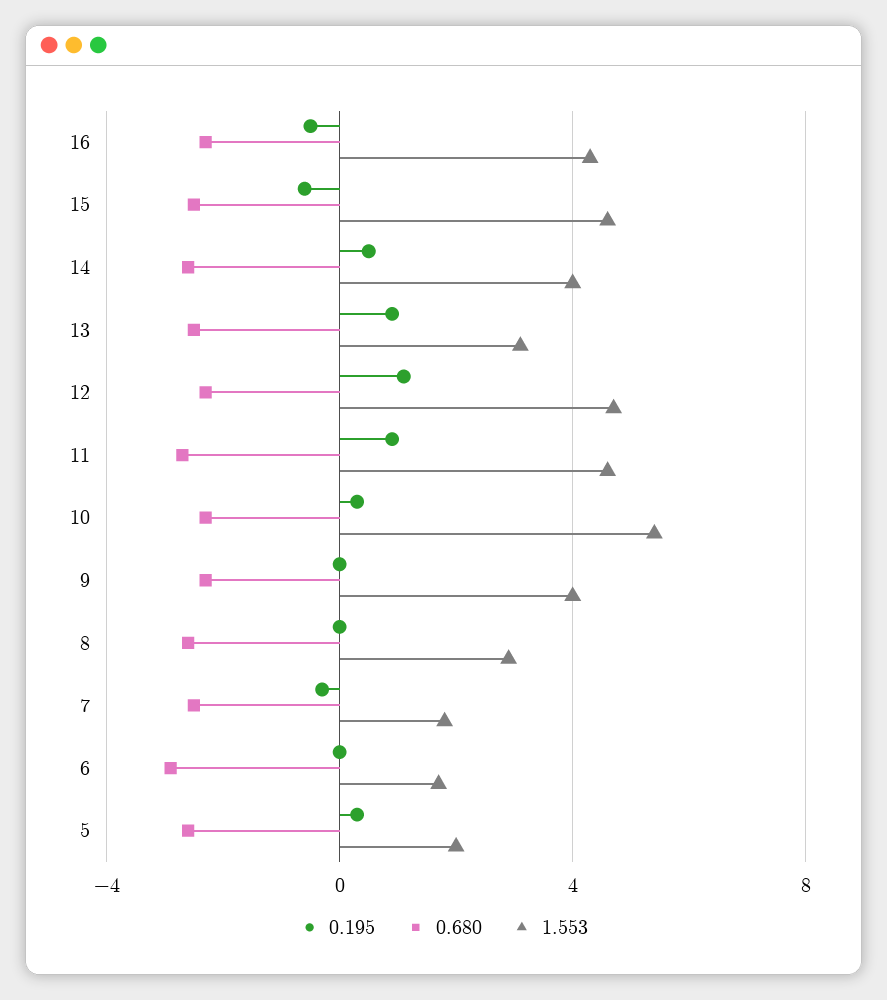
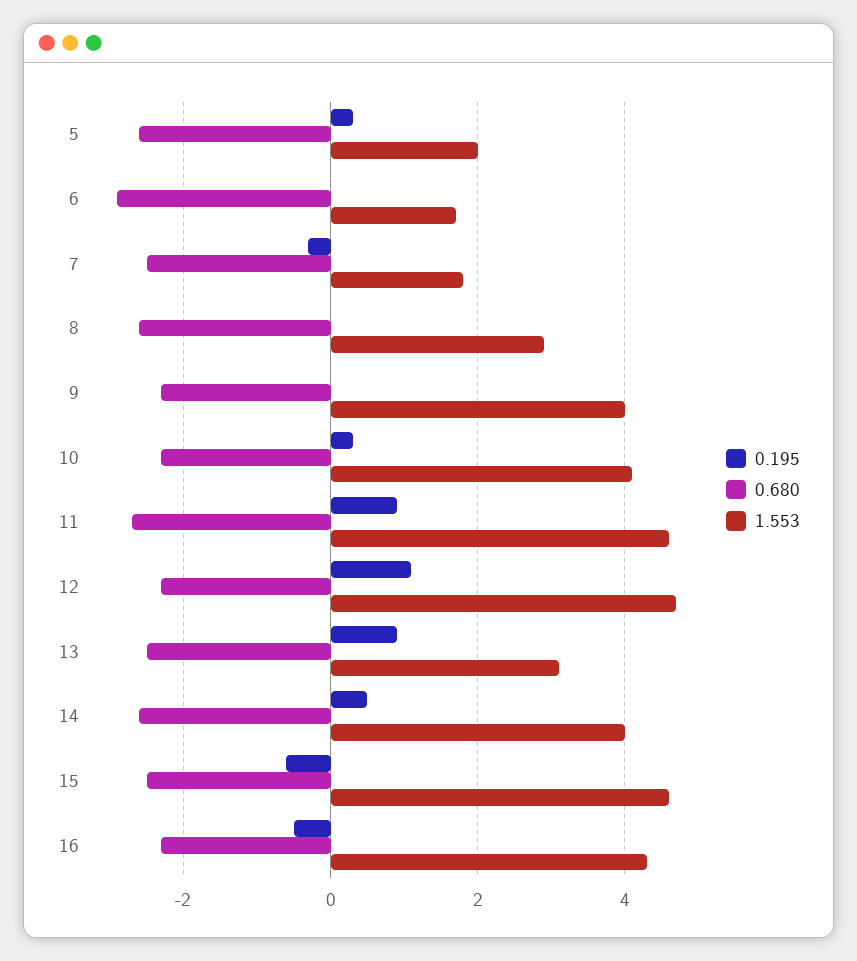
  {
    "0.195": {
      "16": -0.5,
      "15": -0.5,
      "14": 0.5,
      "13": 1,
      "12": 1,
      "11": 1,
      "10": 0.5,
      "9": 0,
      "8": 0,
      "7": -0.5,
      "6": 0,
      "5": 0.5
    },
    "0.680": {
      "16": -2.5,
      "15": -2.5,
      "14": -2.5,
      "13": -2.5,
      "12": -2.5,
      "11": -2.5,
      "10": -2.5,
      "9": -2.5,
      "8": -2.5,
      "7": -2.5,
      "6": -3,
      "5": -2.5
    },
    "1.553": {
      "16": 4.5,
      "15": 4.5,
      "14": 4,
      "13": 3,
      "12": 4.5,
      "11": 4.5,
-     "10": 5.5,
+     "10": 4,
      "9": 4,
      "8": 3,
      "7": 2,
      "6": 1.5,
      "5": 2
    }
  }

